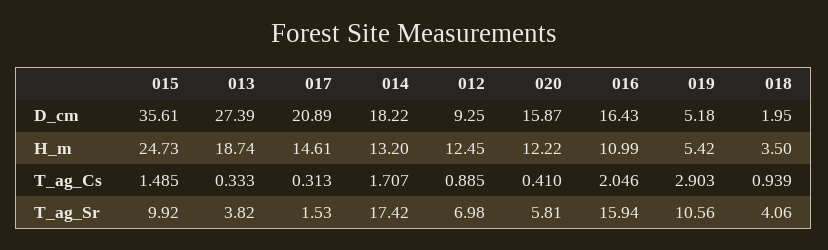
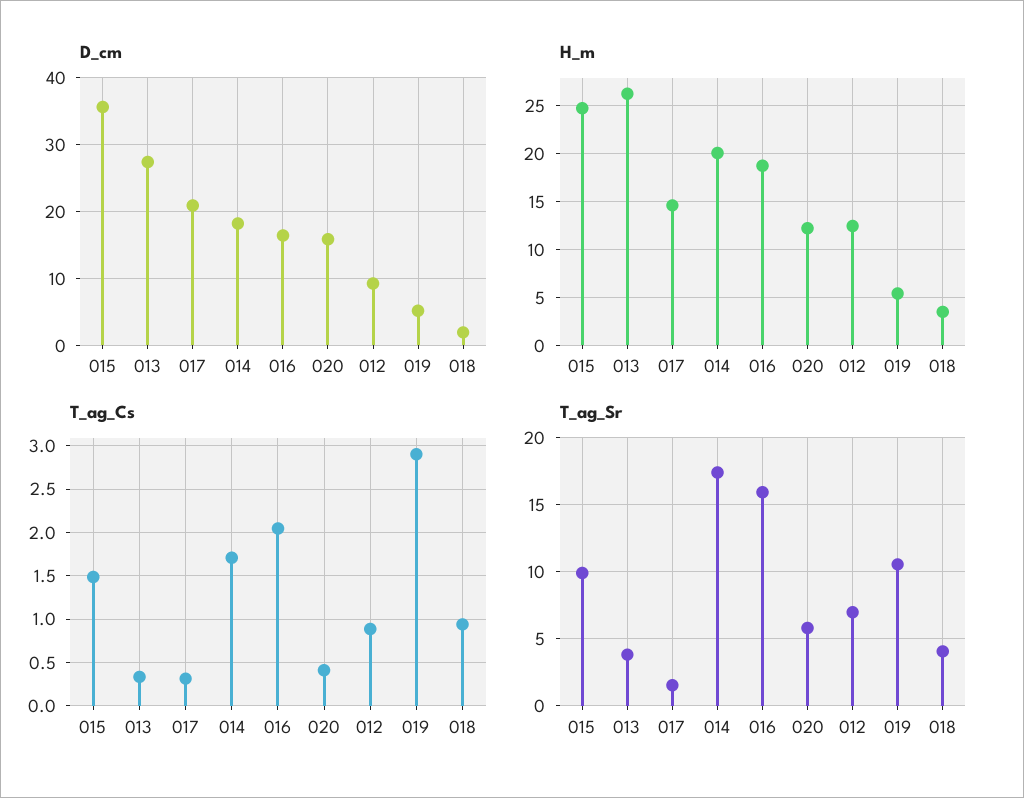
  {
    "D_cm": {
      "015": 35.61,
      "013": 27.39,
      "017": 20.89,
      "014": 18.22,
      "012": 9.25,
      "020": 15.87,
      "016": 16.43,
      "019": 5.18,
      "018": 1.95
    },
    "H_m": {
      "015": 24.73,
-     "013": 18.74,
+     "013": 26,
      "017": 14.61,
-     "014": 13.2,
+     "014": 20,
      "012": 12.45,
      "020": 12.22,
-     "016": 10.99,
+     "016": 19,
      "019": 5.42,
      "018": 3.5
    },
    "T_ag_Cs": {
      "015": 1.485,
      "013": 0.333,
      "017": 0.313,
      "014": 1.707,
      "012": 0.885,
      "020": 0.41,
      "016": 2.046,
      "019": 2.903,
      "018": 0.939
    },
    "T_ag_Sr": {
      "015": 9.92,
      "013": 3.82,
      "017": 1.53,
      "014": 17.42,
      "012": 6.98,
      "020": 5.81,
      "016": 15.94,
      "019": 10.56,
      "018": 4.06
    }
  }

